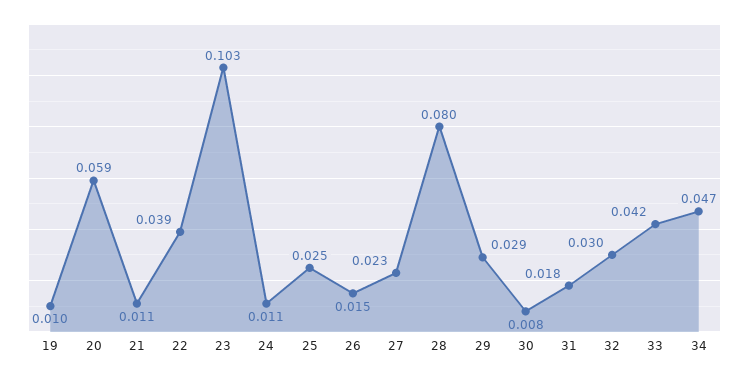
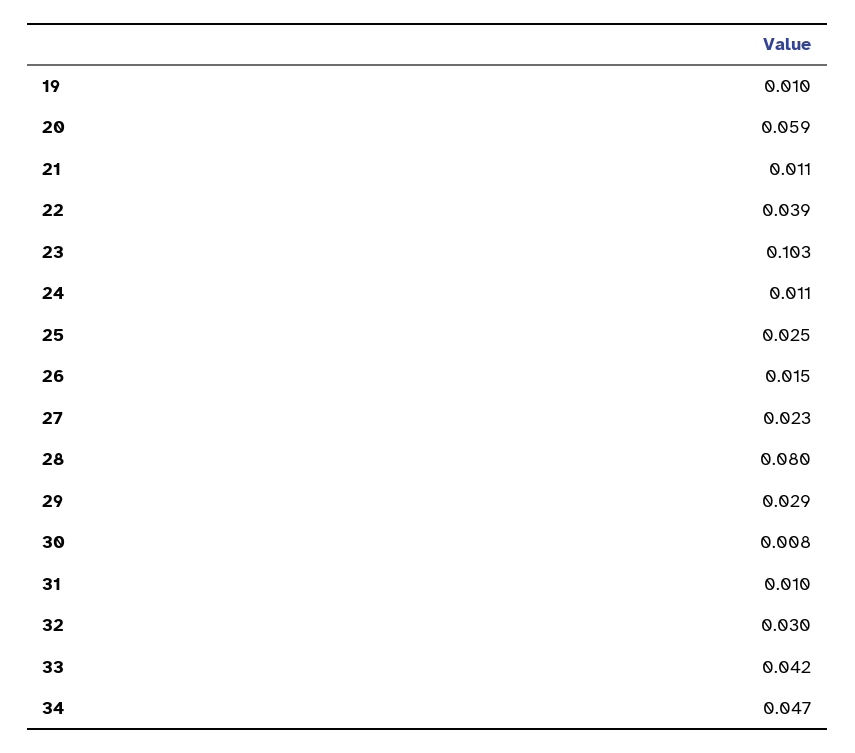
  {
    "19": 0.01,
    "20": 0.059,
    "21": 0.011,
    "22": 0.039,
    "23": 0.103,
    "24": 0.011,
    "25": 0.025,
    "26": 0.015,
    "27": 0.023,
    "28": 0.08,
    "29": 0.029,
    "30": 0.008,
-   "31": 0.018,
+   "31": 0.01,
    "32": 0.03,
    "33": 0.042,
    "34": 0.047
  }

